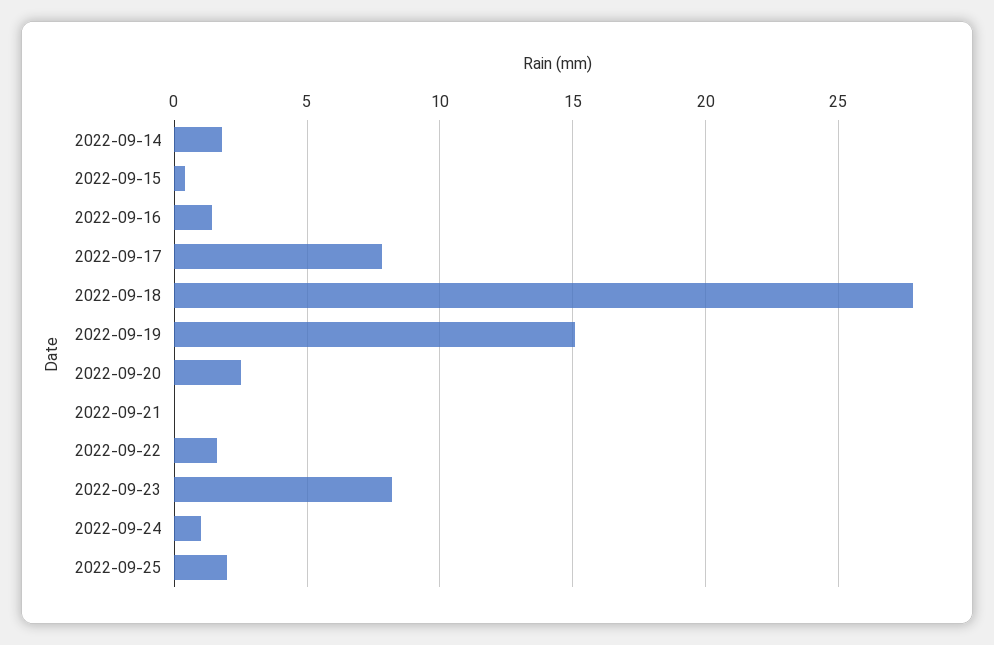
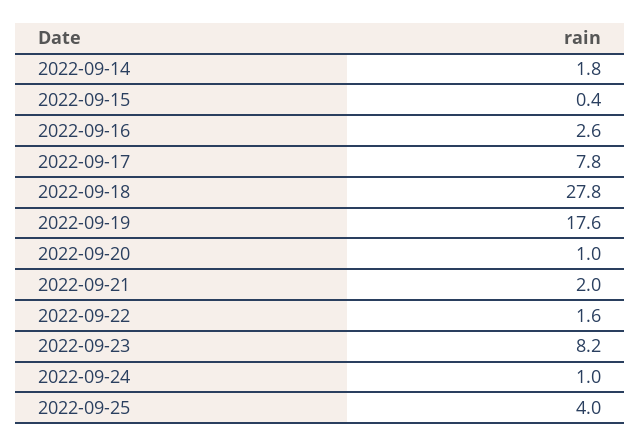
  {
    "2022-09-14": 1.8,
    "2022-09-15": 0.4,
-   "2022-09-16": 1.5,
+   "2022-09-16": 2.6,
    "2022-09-17": 7.8,
    "2022-09-18": 27.8,
-   "2022-09-19": 15,
+   "2022-09-19": 17.6,
-   "2022-09-20": 2.5,
+   "2022-09-20": 1,
-   "2022-09-21": 0,
+   "2022-09-21": 2,
    "2022-09-22": 1.6,
    "2022-09-23": 8.2,
    "2022-09-24": 1,
-   "2022-09-25": 2
+   "2022-09-25": 4
  }

